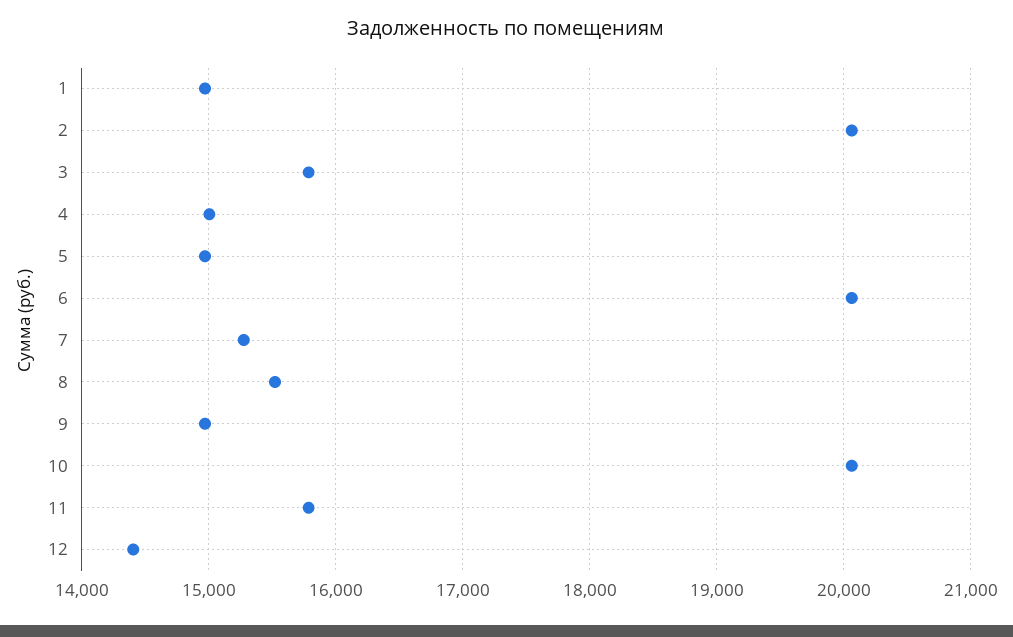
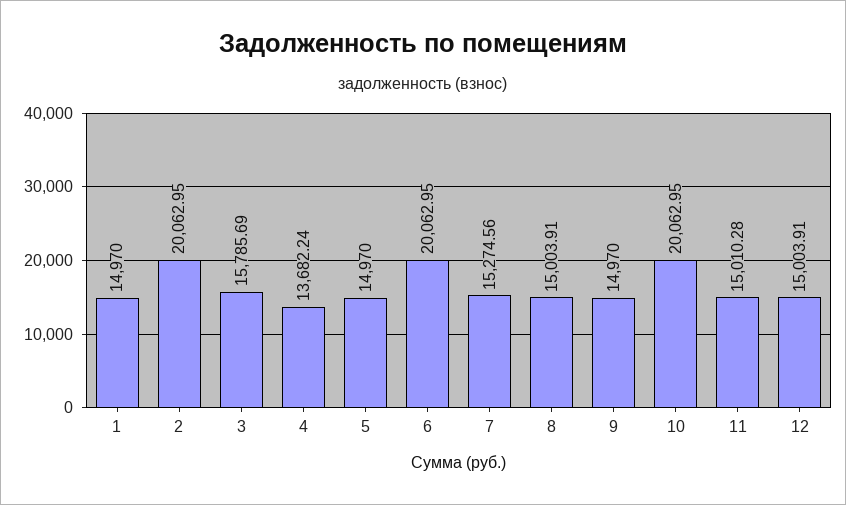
  {
    "1": 14970,
    "2": 20062.95,
    "3": 15785.69,
-   "4": 15000,
+   "4": 13682.24,
    "5": 14970,
    "6": 20062.95,
    "7": 15274.56,
-   "8": 15500,
+   "8": 15003.91,
    "9": 14970,
    "10": 20062.95,
-   "11": 15800,
+   "11": 15010.28,
-   "12": 14400
+   "12": 15003.91
  }

